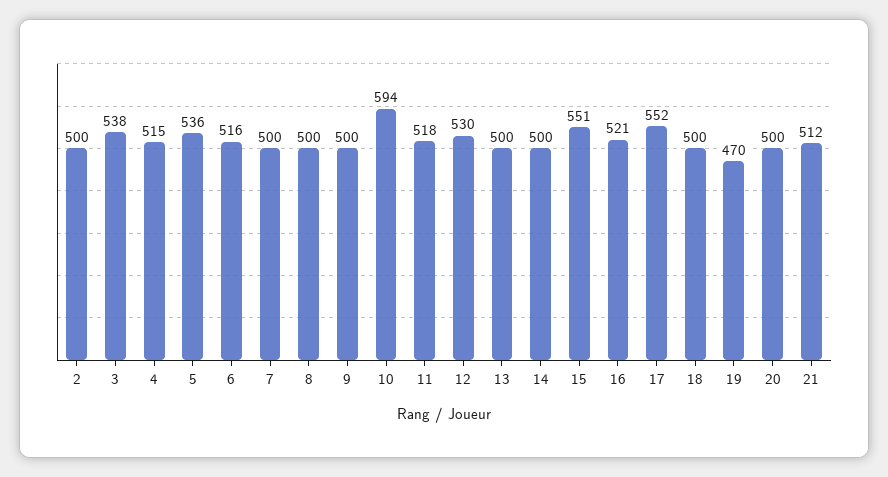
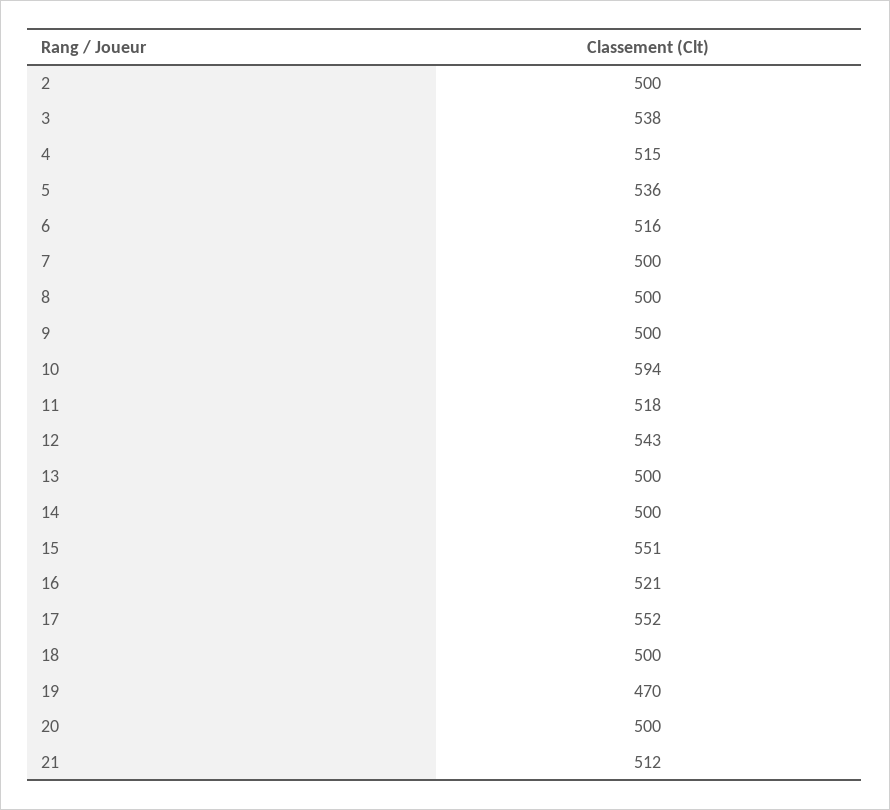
  {
    "2": 500,
    "3": 538,
    "4": 515,
    "5": 536,
    "6": 516,
    "7": 500,
    "8": 500,
    "9": 500,
    "10": 594,
    "11": 518,
-   "12": 530,
+   "12": 543,
    "13": 500,
    "14": 500,
    "15": 551,
    "16": 521,
    "17": 552,
    "18": 500,
    "19": 470,
    "20": 500,
    "21": 512
  }

